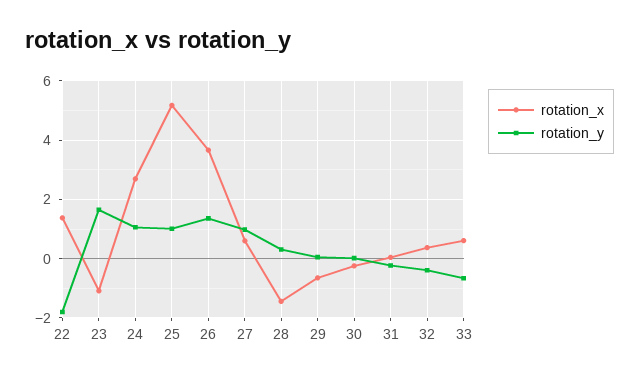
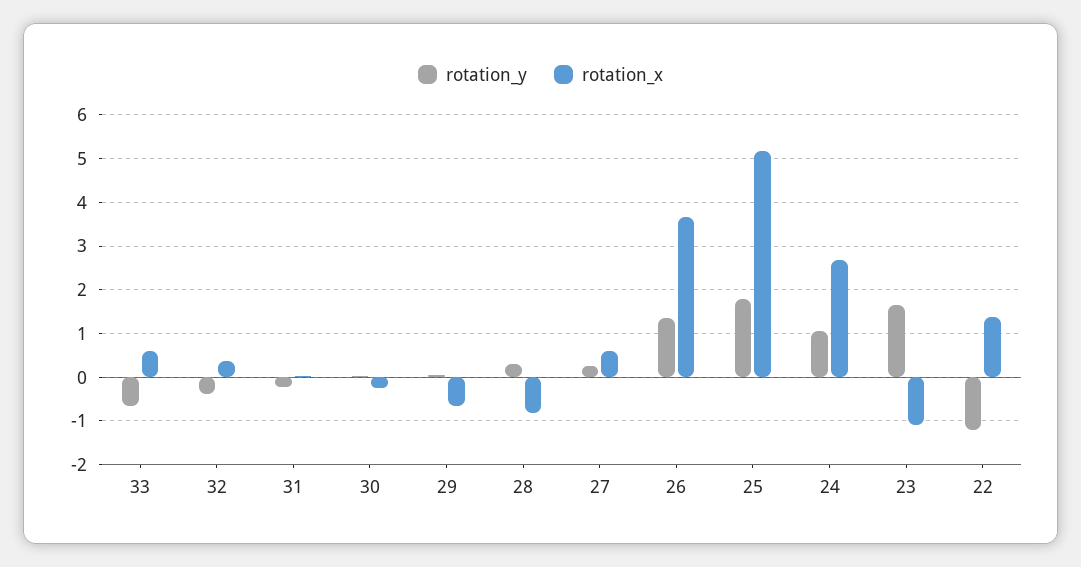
  {
    "rotation_x": {
      "22": 1.4,
      "23": -1,
      "24": 2.6,
      "25": 5.2,
      "26": 3.6,
      "27": 0.6,
-     "28": -1.5,
+     "28": -0.8,
      "29": -0.6,
      "30": -0.2,
      "31": 0,
      "32": 0.4,
      "33": 0.6
    },
    "rotation_y": {
-     "22": -1.75,
+     "22": -1.2,
      "23": 1.6,
      "24": 1,
-     "25": 1,
+     "25": 1.8,
      "26": 1.4,
-     "27": 1,
+     "27": 0.2,
      "28": 0.4,
      "29": 0,
      "30": 0,
      "31": -0.2,
      "32": -0.4,
      "33": -0.6
    }
  }

